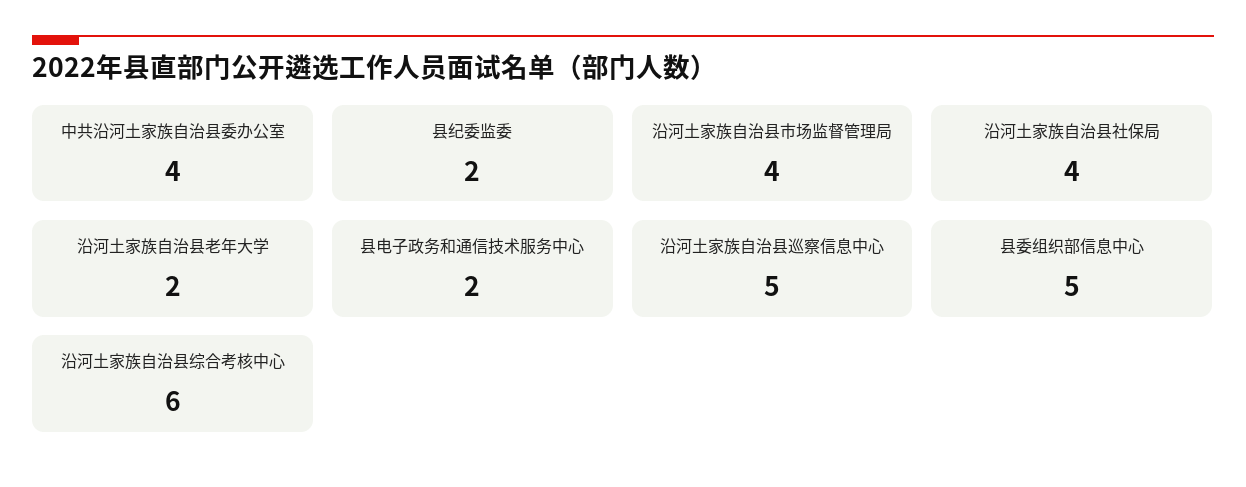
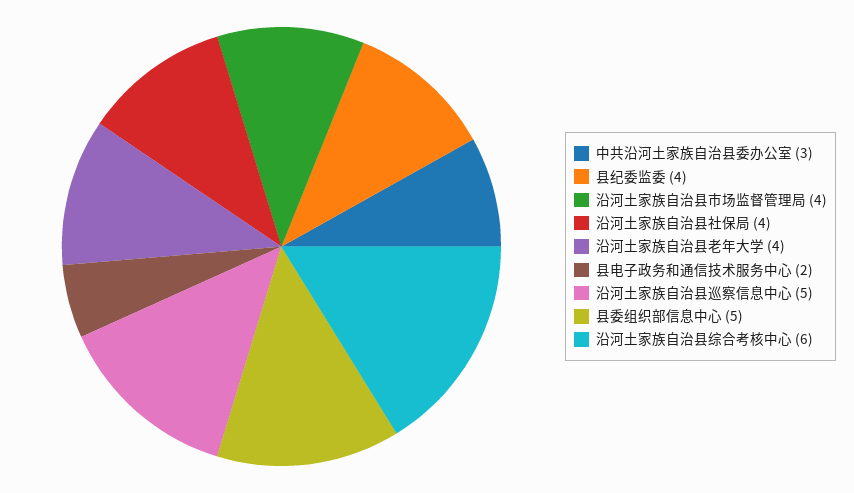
  {
-   "中共沿河土家族自治县委办公室": 4,
+   "中共沿河土家族自治县委办公室": 3,
-   "县纪委监委": 2,
+   "县纪委监委": 4,
    "沿河土家族自治县市场监督管理局": 4,
    "沿河土家族自治县社保局": 4,
-   "沿河土家族自治县老年大学": 2,
+   "沿河土家族自治县老年大学": 4,
    "县电子政务和通信技术服务中心": 2,
    "沿河土家族自治县巡察信息中心": 5,
    "县委组织部信息中心": 5,
    "沿河土家族自治县综合考核中心": 6
  }

